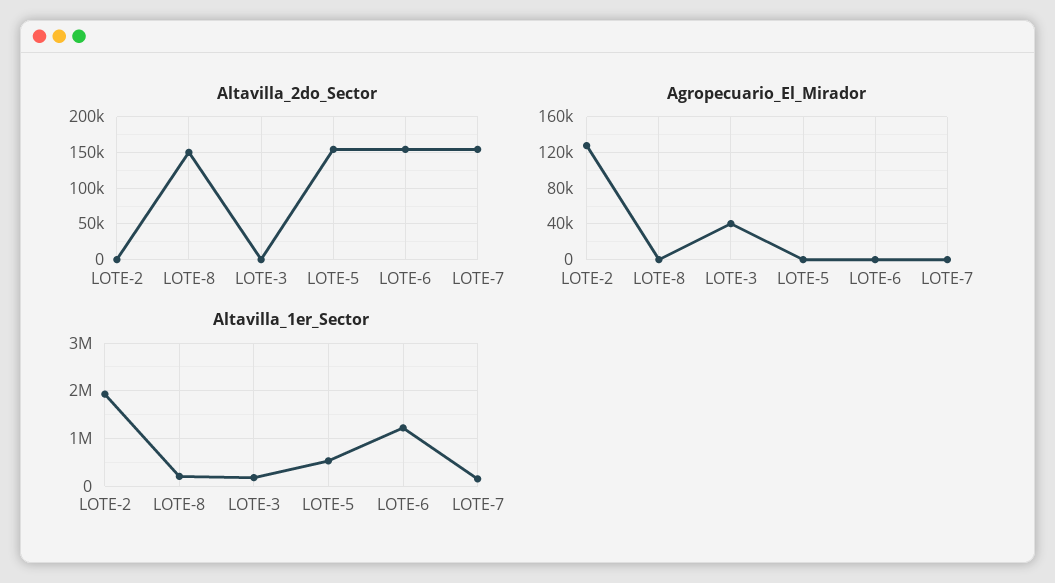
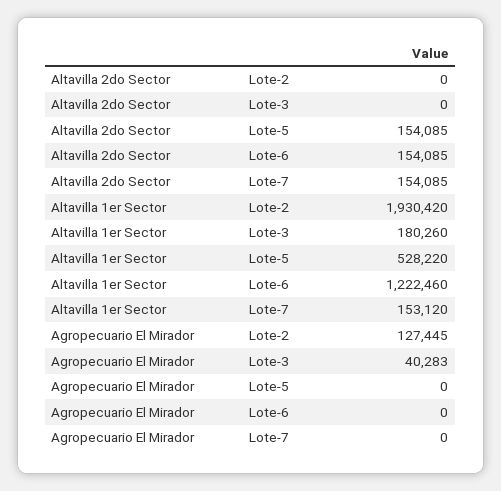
  {
    "Altavilla_2do_Sector": {
      "LOTE-2": 0,
-     "LOTE-8": 150000,
      "LOTE-3": 0,
      "LOTE-5": 154085,
      "LOTE-6": 154085,
      "LOTE-7": 154085
    },
    "Agropecuario_El_Mirador": {
      "LOTE-2": 127445,
-     "LOTE-8": 0,
      "LOTE-3": 40283,
      "LOTE-5": 0,
      "LOTE-6": 0,
      "LOTE-7": 0
    },
    "Altavilla_1er_Sector": {
      "LOTE-2": 1930420,
-     "LOTE-8": 200000,
      "LOTE-3": 180260,
      "LOTE-5": 528220,
      "LOTE-6": 1222460,
      "LOTE-7": 153120
    }
  }

